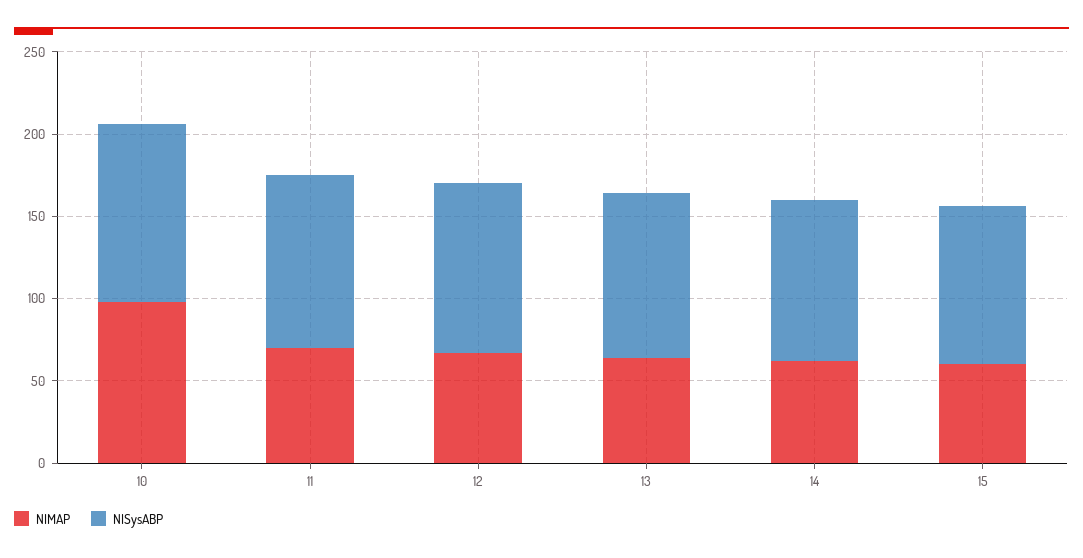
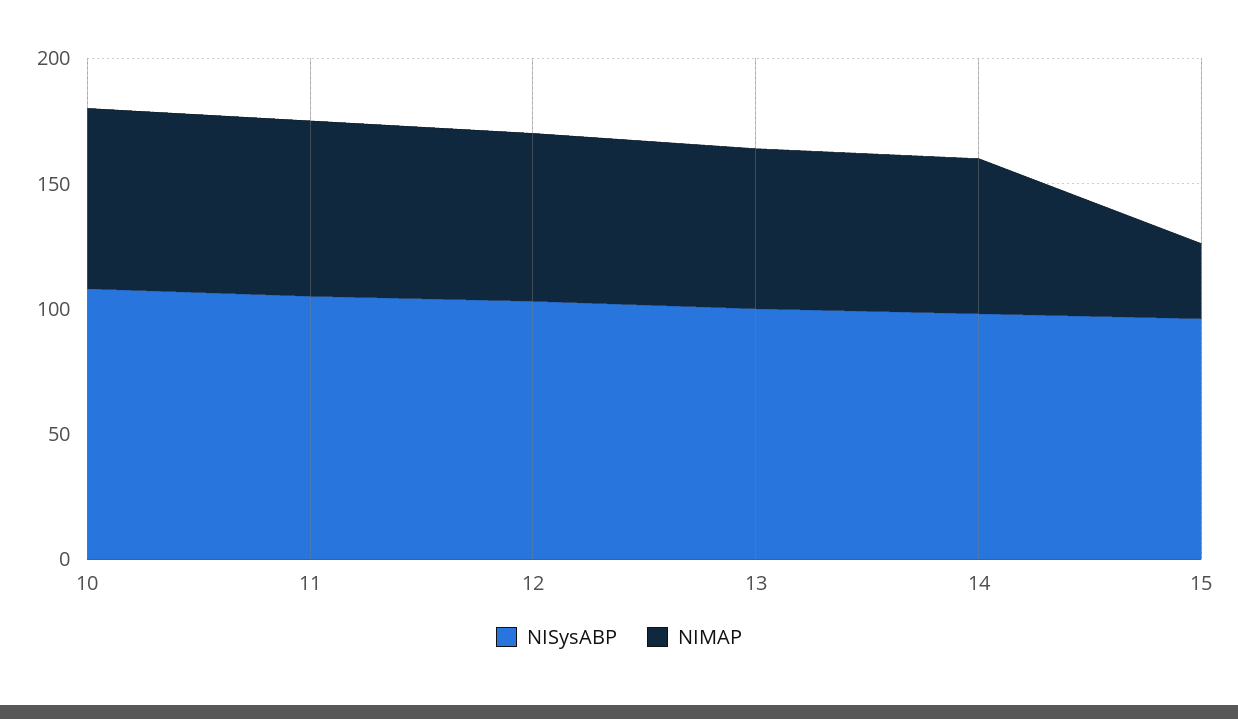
  {
    "NIMAP": {
-     "10": 100,
+     "10": 70,
      "11": 70,
      "12": 70,
      "13": 60,
      "14": 60,
-     "15": 60
+     "15": 30
    },
    "NISysABP": {
      "10": 110,
      "11": 110,
      "12": 100,
      "13": 100,
      "14": 100,
      "15": 100
    }
  }

